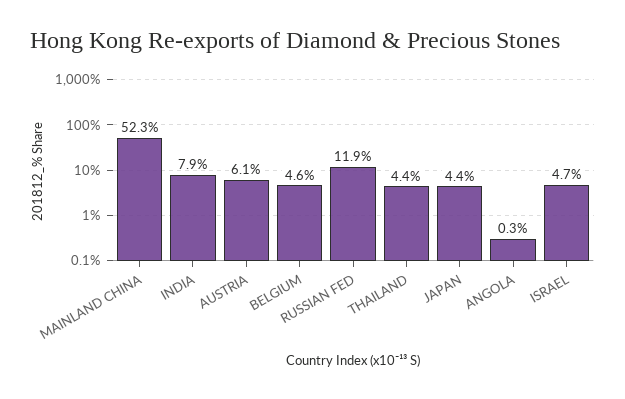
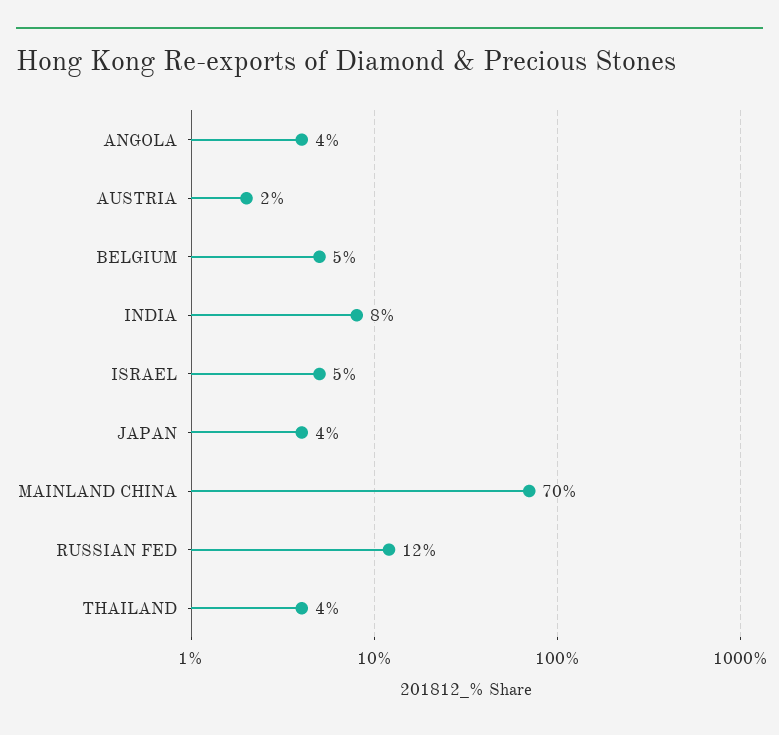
  {
-   "MAINLAND CHINA": 52.3,
+   "MAINLAND CHINA": 70,
    "INDIA": 7.9,
-   "AUSTRIA": 6.1,
+   "AUSTRIA": 2,
    "BELGIUM": 4.6,
    "RUSSIAN FED": 11.9,
    "THAILAND": 4.4,
    "JAPAN": 4.4,
-   "ANGOLA": 0.3,
+   "ANGOLA": 4,
    "ISRAEL": 4.7
  }

